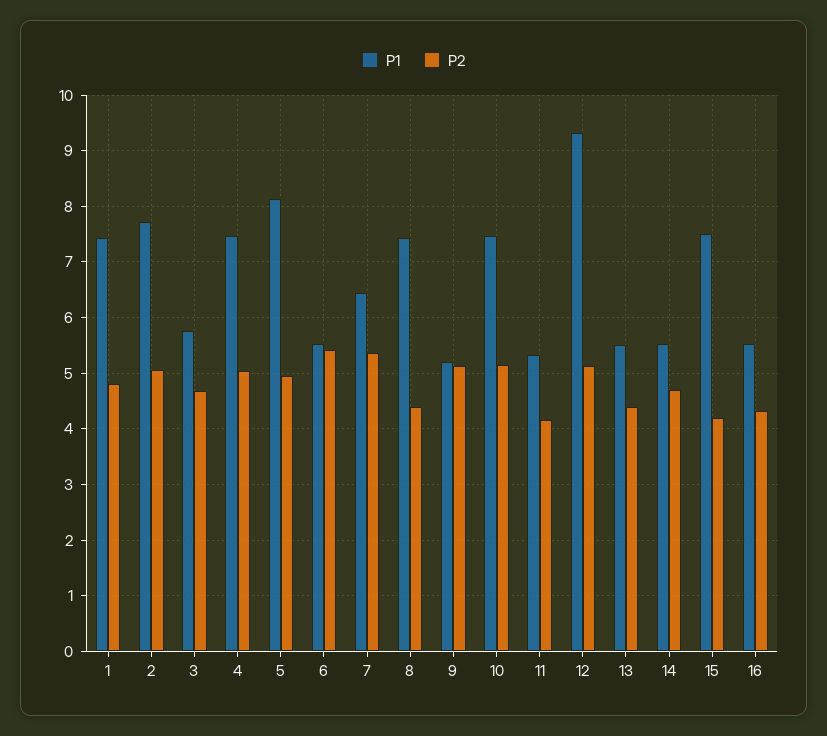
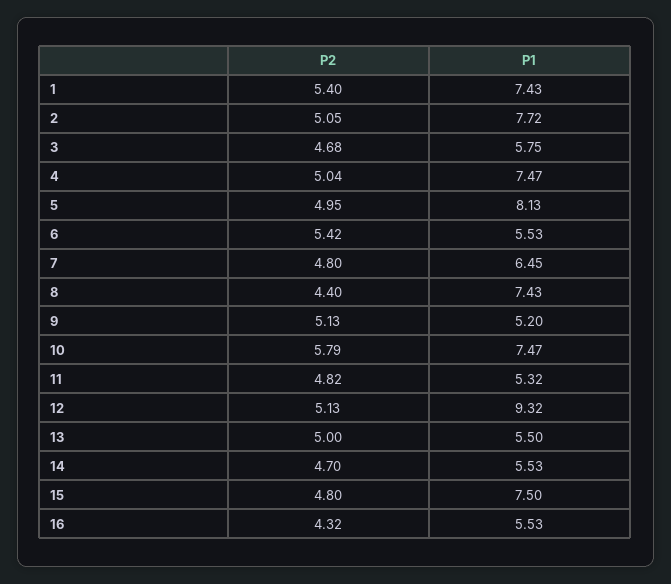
  {
    "P1": {
      "1": 7.43,
      "2": 7.72,
      "3": 5.75,
      "4": 7.47,
      "5": 8.13,
      "6": 5.53,
      "7": 6.45,
      "8": 7.43,
      "9": 5.2,
      "10": 7.47,
      "11": 5.32,
      "12": 9.32,
      "13": 5.5,
      "14": 5.53,
      "15": 7.5,
      "16": 5.53
    },
    "P2": {
-     "1": 4.8,
+     "1": 5.4,
      "2": 5.05,
      "3": 4.68,
      "4": 5.04,
      "5": 4.95,
      "6": 5.42,
-     "7": 5.4,
+     "7": 4.8,
      "8": 4.4,
      "9": 5.13,
-     "10": 5.2,
+     "10": 5.79,
-     "11": 4.2,
+     "11": 4.82,
      "12": 5.13,
-     "13": 4.4,
+     "13": 5,
      "14": 4.7,
-     "15": 4.2,
+     "15": 4.8,
      "16": 4.32
    }
  }

